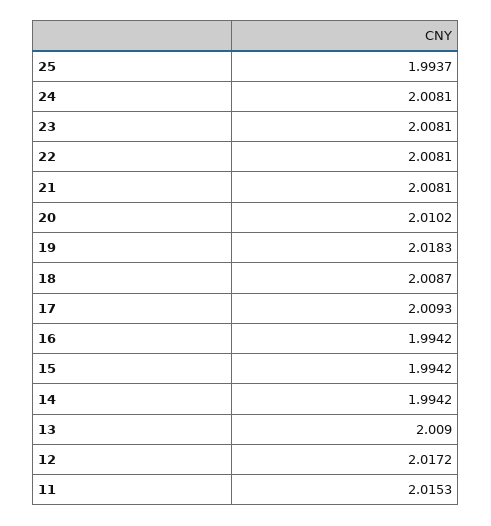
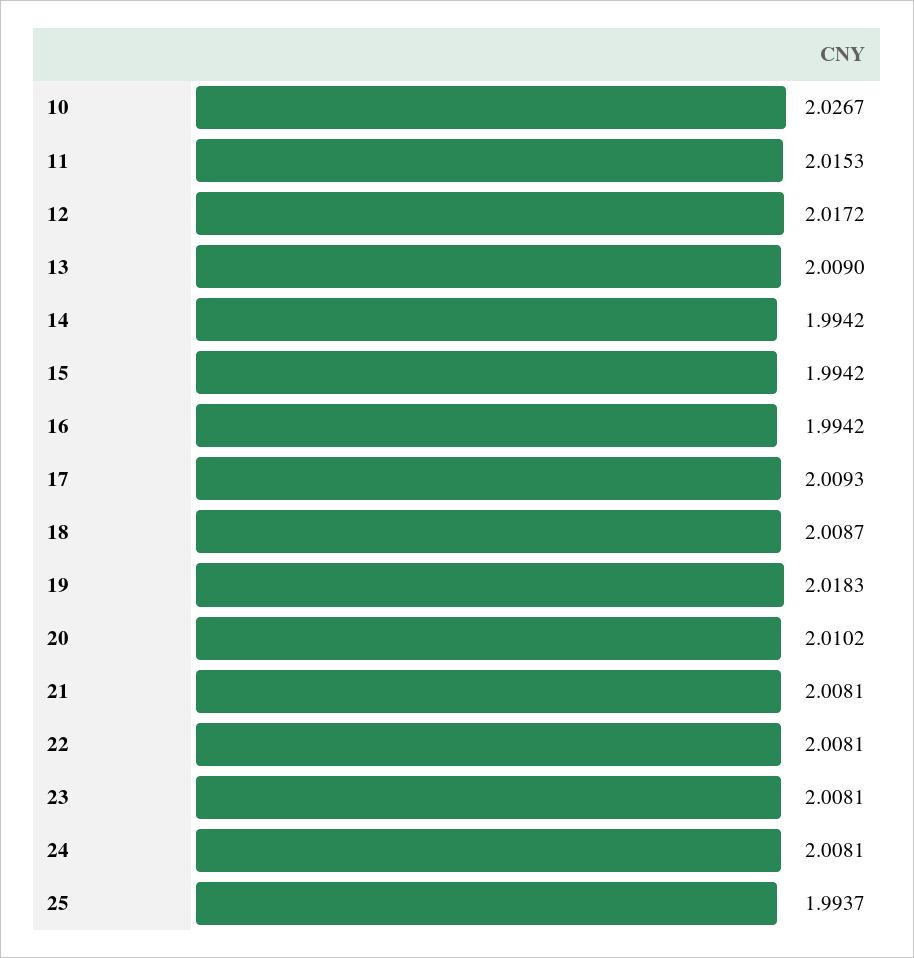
  {
    "25": 1.9937,
    "24": 2.0081,
    "23": 2.0081,
    "22": 2.0081,
    "21": 2.0081,
    "20": 2.0102,
    "19": 2.0183,
    "18": 2.0087,
    "17": 2.0093,
    "16": 1.9942,
    "15": 1.9942,
    "14": 1.9942,
    "13": 2.009,
    "12": 2.0172,
-   "11": 2.0153
+   "11": 2.0153,
+   "10": 2.0267
  }

